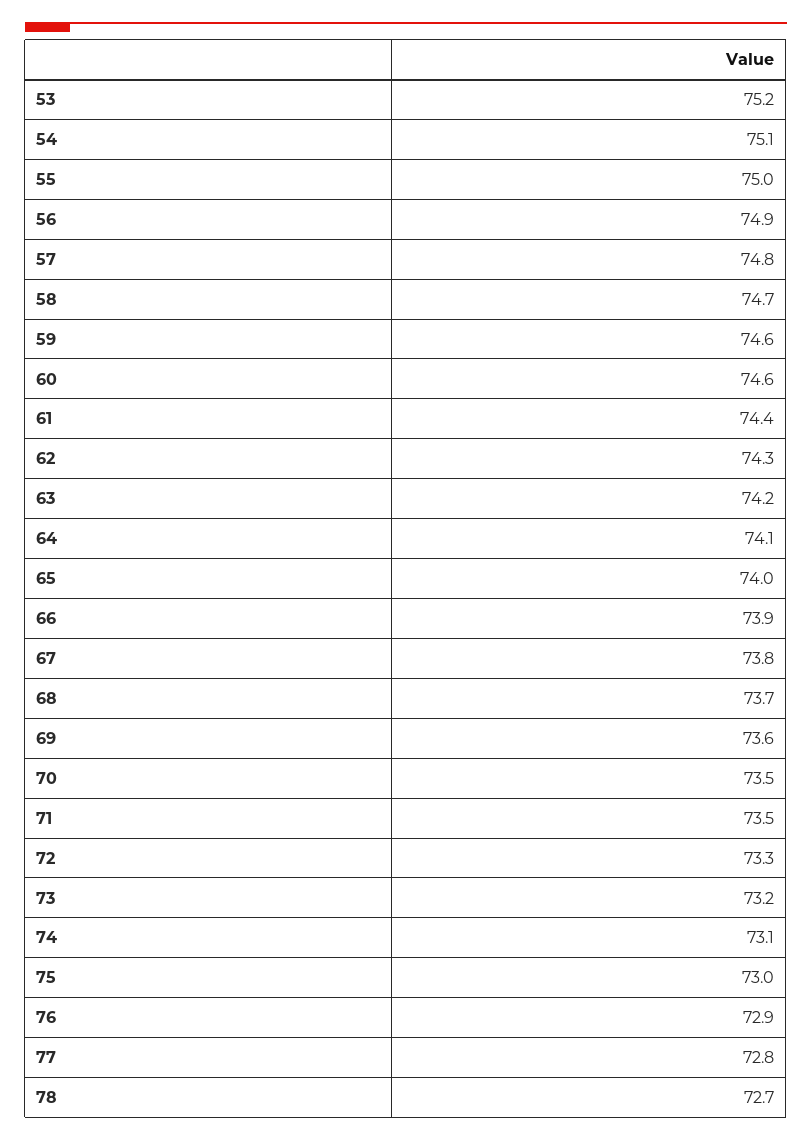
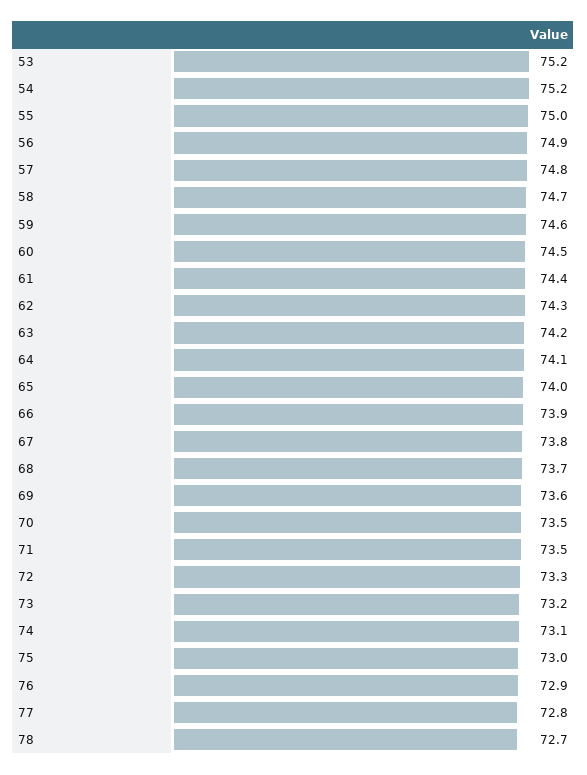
  {
    "53": 75.2,
-   "54": 75.1,
+   "54": 75.2,
    "55": 75,
    "56": 74.9,
    "57": 74.8,
    "58": 74.7,
    "59": 74.6,
-   "60": 74.6,
+   "60": 74.5,
    "61": 74.4,
    "62": 74.3,
    "63": 74.2,
    "64": 74.1,
    "65": 74,
    "66": 73.9,
    "67": 73.8,
    "68": 73.7,
    "69": 73.6,
    "70": 73.5,
    "71": 73.5,
    "72": 73.3,
    "73": 73.2,
    "74": 73.1,
    "75": 73,
    "76": 72.9,
    "77": 72.8,
    "78": 72.7
  }

